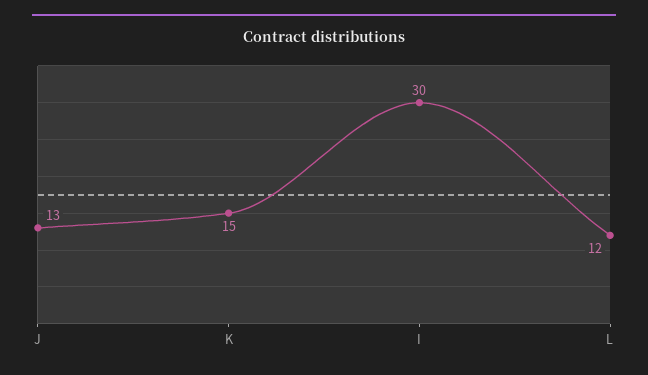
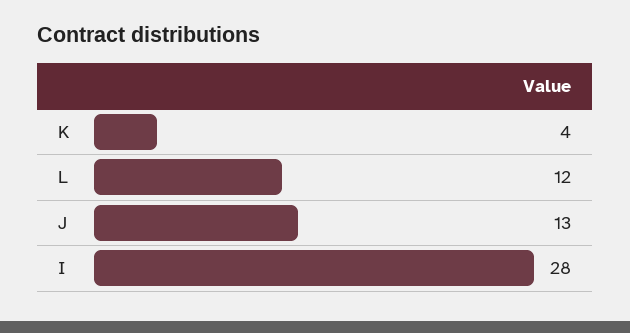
  {
    "J": 13,
-   "K": 15,
+   "K": 4,
-   "I": 30,
+   "I": 28,
    "L": 12
  }

